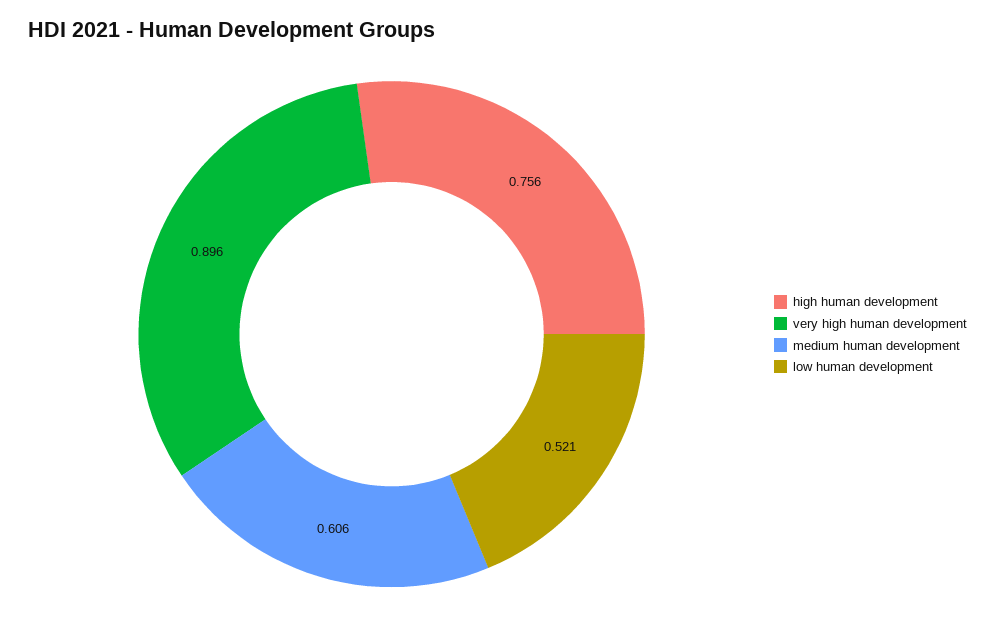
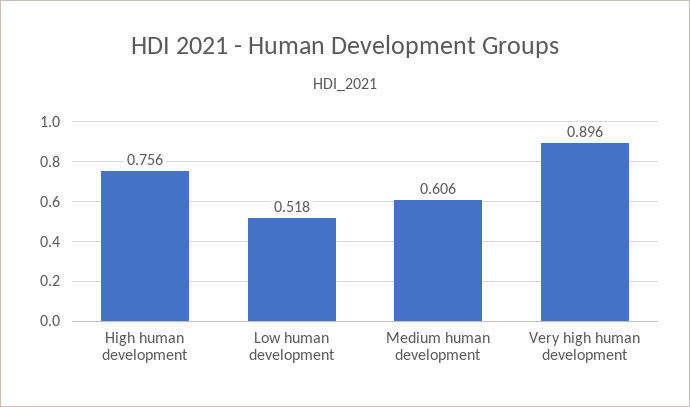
  {
    "high human development": 0.756,
    "very high human development": 0.896,
    "medium human development": 0.606,
-   "low human development": 0.521
+   "low human development": 0.518
  }

